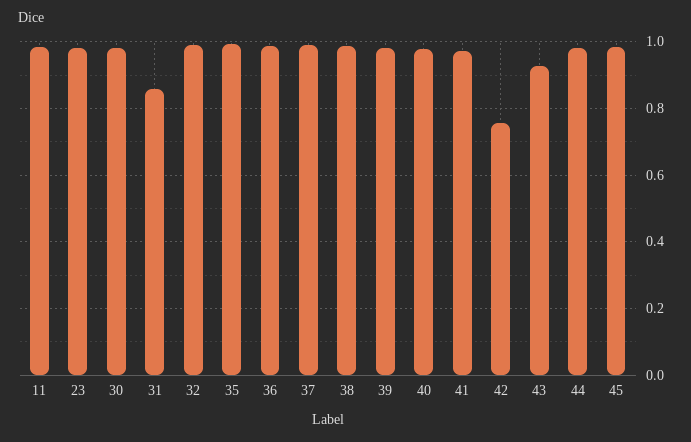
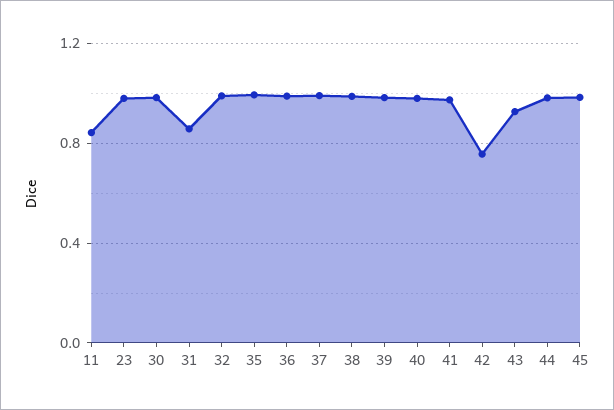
  {
-   "11": 0.98,
+   "11": 0.85,
    "23": 0.98,
    "30": 0.98,
    "31": 0.86,
    "32": 0.98,
    "35": 1,
    "36": 0.98,
    "37": 1,
    "38": 0.98,
    "39": 0.98,
    "40": 0.98,
    "41": 0.98,
    "42": 0.76,
    "43": 0.92,
    "44": 0.98,
    "45": 0.98
  }

